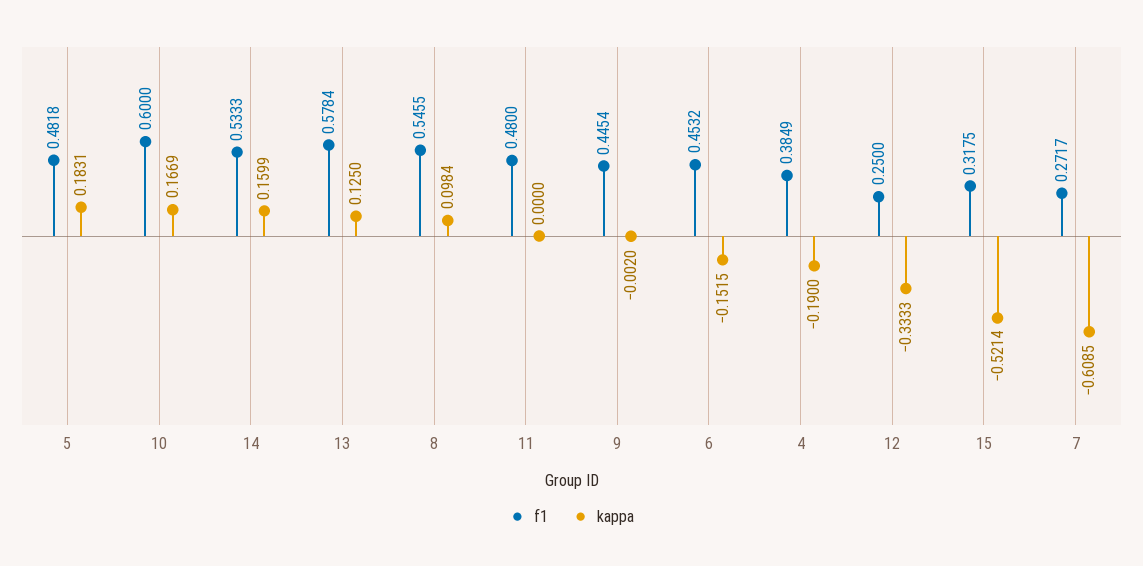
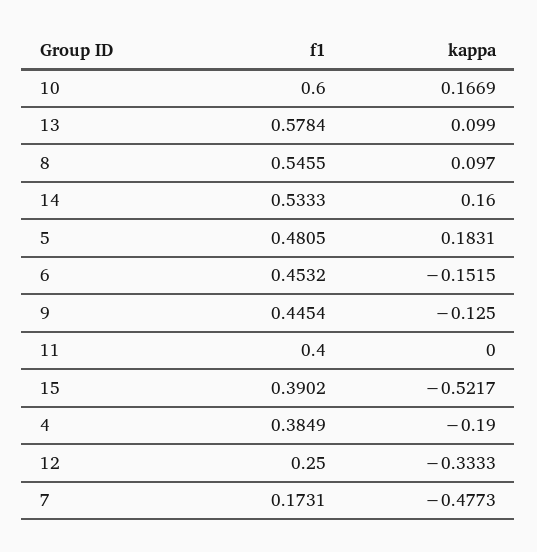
  {
    "f1": {
-     "5": 0.4818,
+     "5": 0.4805,
      "10": 0.6,
      "14": 0.5333,
      "13": 0.5784,
      "8": 0.5455,
-     "11": 0.48,
+     "11": 0.4,
      "9": 0.4454,
      "6": 0.4532,
      "4": 0.3849,
      "12": 0.25,
-     "15": 0.3175,
+     "15": 0.3902,
-     "7": 0.2717
+     "7": 0.1731
    },
    "kappa": {
      "5": 0.1831,
      "10": 0.1669,
-     "14": 0.1599,
+     "14": 0.16,
-     "13": 0.125,
+     "13": 0.099,
-     "8": 0.0984,
+     "8": 0.097,
      "11": 0,
-     "9": -0.002,
+     "9": -0.125,
      "6": -0.1515,
      "4": -0.19,
      "12": -0.3333,
-     "15": -0.5214,
+     "15": -0.5217,
-     "7": -0.6085
+     "7": -0.4773
    }
  }

